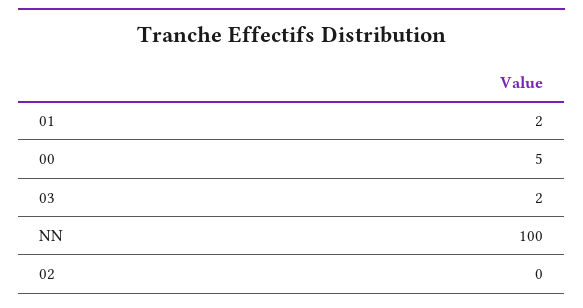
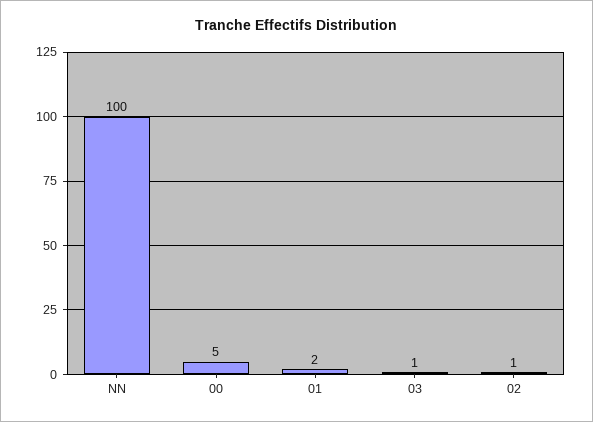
  {
    "01": 2,
    "00": 5,
-   "03": 2,
+   "03": 1,
    "NN": 100,
-   "02": 0
+   "02": 1
  }

